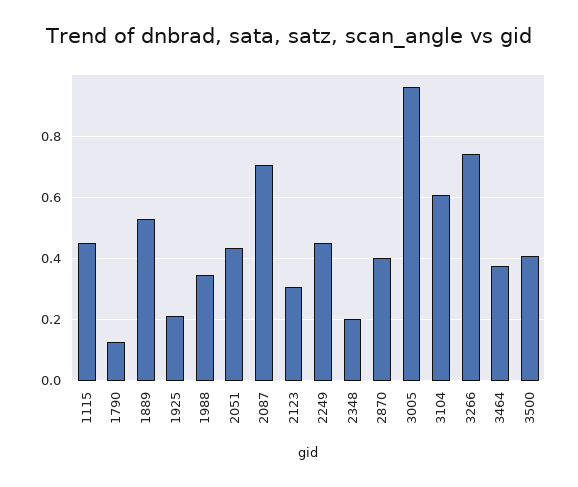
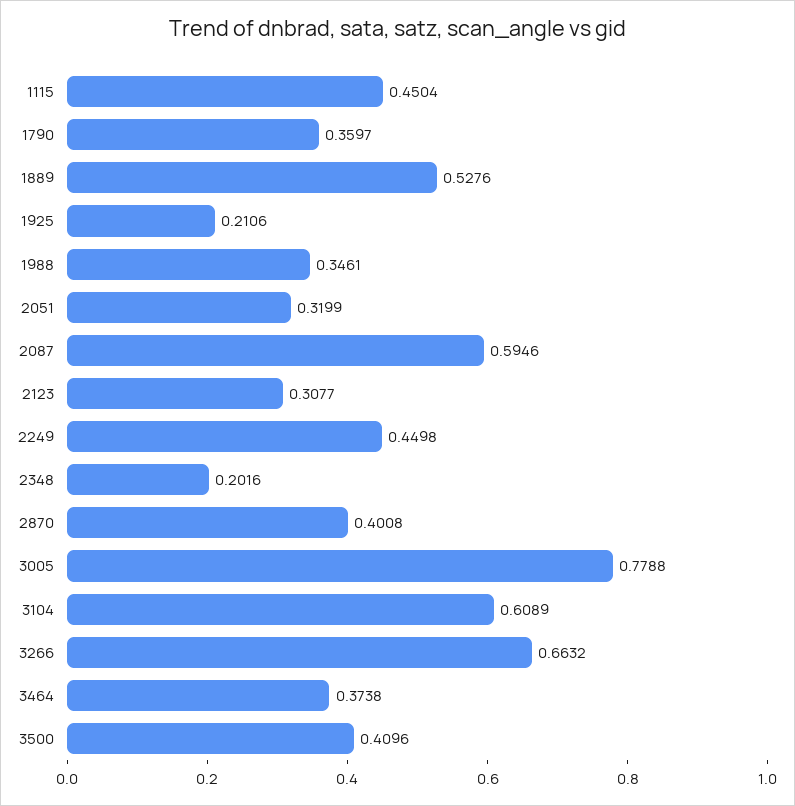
  {
    "1115": 0.4504,
-   "1790": 0.12,
+   "1790": 0.3597,
    "1889": 0.5276,
    "1925": 0.2106,
    "1988": 0.3461,
-   "2051": 0.44,
+   "2051": 0.3199,
-   "2087": 0.7,
+   "2087": 0.5946,
    "2123": 0.3077,
    "2249": 0.4498,
    "2348": 0.2016,
    "2870": 0.4008,
-   "3005": 0.96,
+   "3005": 0.7788,
    "3104": 0.6089,
-   "3266": 0.74,
+   "3266": 0.6632,
    "3464": 0.3738,
    "3500": 0.4096
  }

